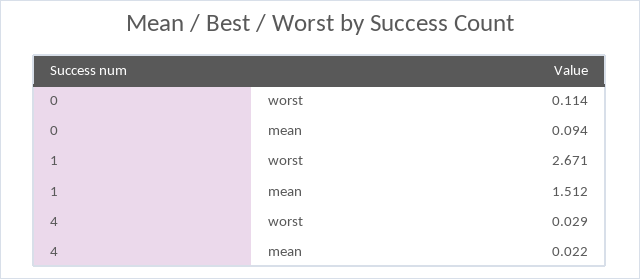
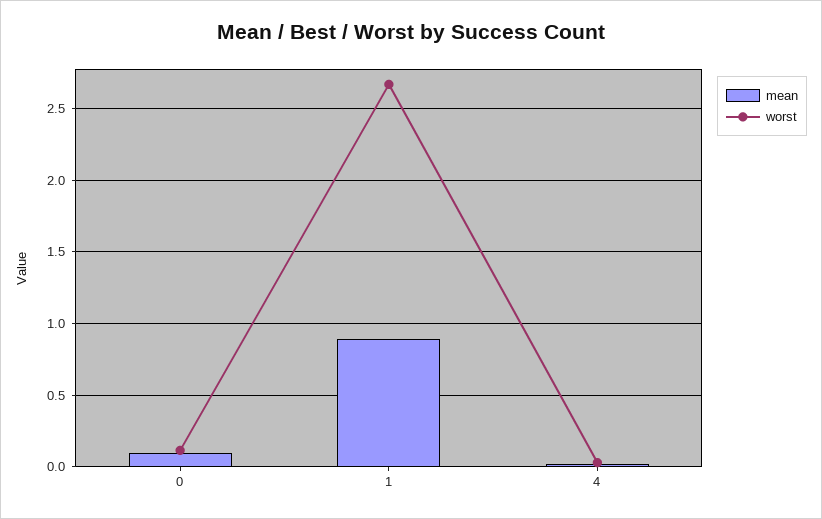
  {
    "worst": {
      "0": 0.114,
      "1": 2.671,
      "4": 0.029
    },
    "mean": {
      "0": 0.094,
-     "1": 1.512,
+     "1": 0.9,
      "4": 0.022
    }
  }

